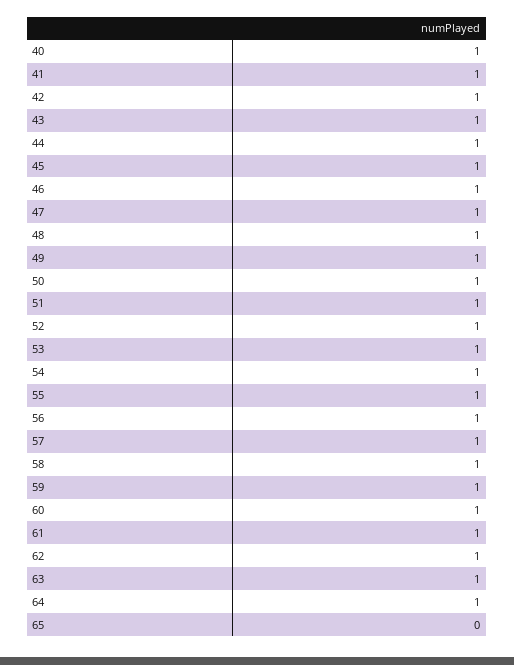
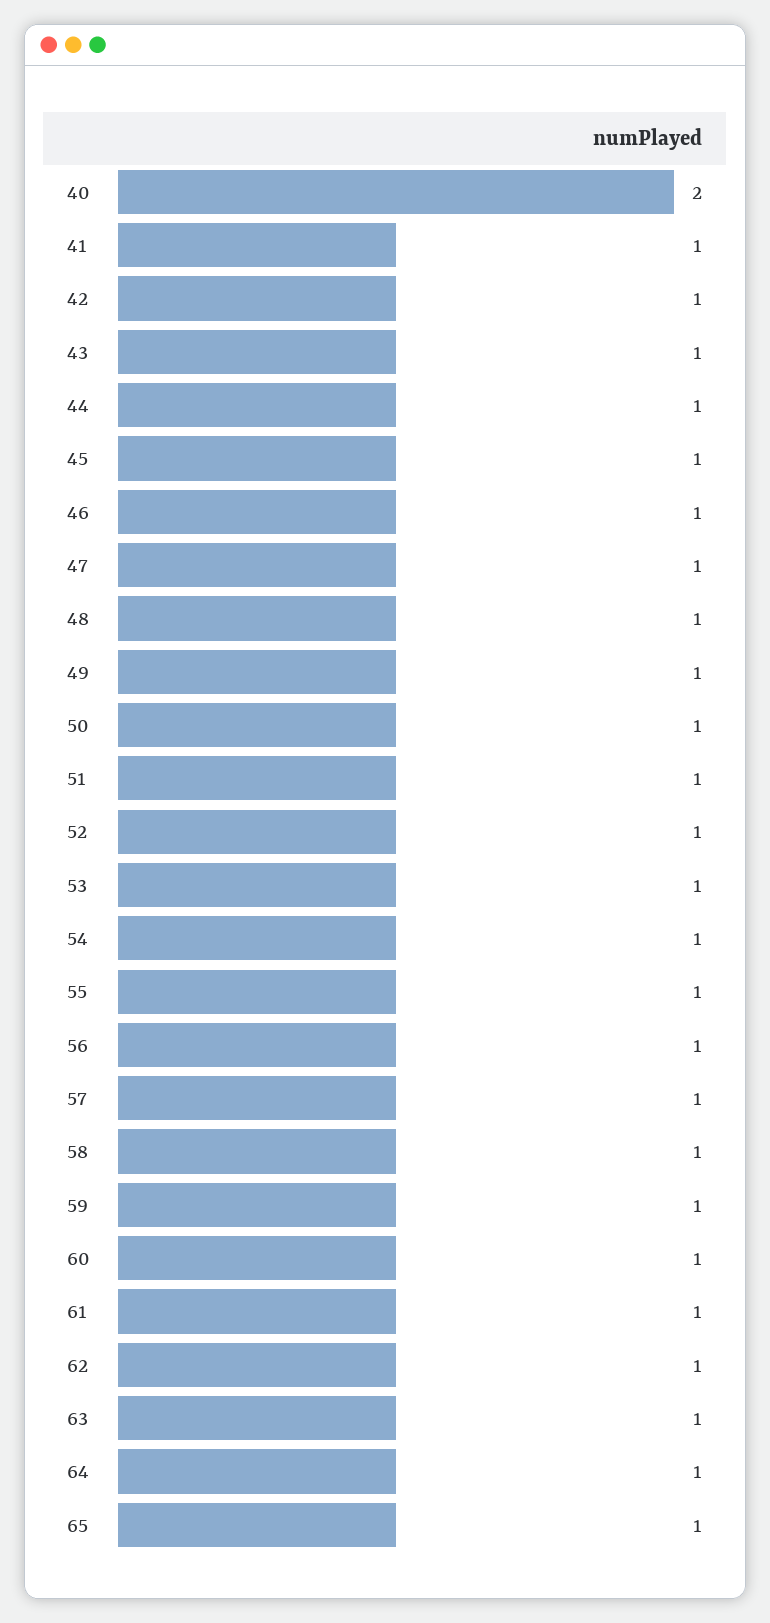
  {
-   "40": 1,
+   "40": 2,
    "41": 1,
    "42": 1,
    "43": 1,
    "44": 1,
    "45": 1,
    "46": 1,
    "47": 1,
    "48": 1,
    "49": 1,
    "50": 1,
    "51": 1,
    "52": 1,
    "53": 1,
    "54": 1,
    "55": 1,
    "56": 1,
    "57": 1,
    "58": 1,
    "59": 1,
    "60": 1,
    "61": 1,
    "62": 1,
    "63": 1,
    "64": 1,
-   "65": 0
+   "65": 1
  }

